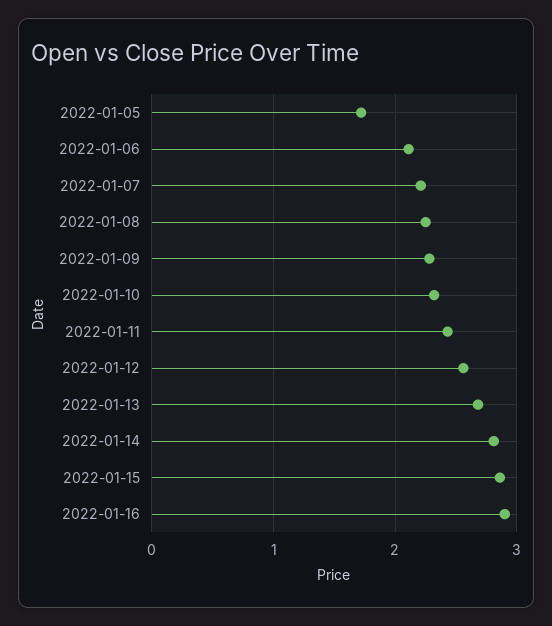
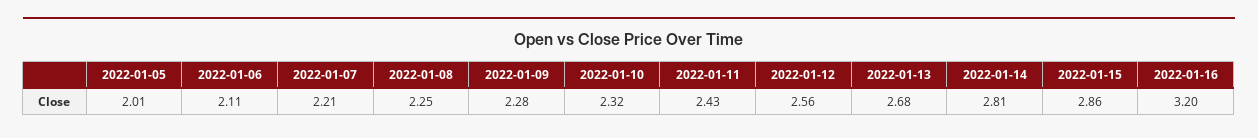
  {
-   "2022-01-05": 1.7,
+   "2022-01-05": 2.01,
    "2022-01-06": 2.11,
    "2022-01-07": 2.21,
    "2022-01-08": 2.25,
    "2022-01-09": 2.28,
    "2022-01-10": 2.32,
    "2022-01-11": 2.43,
    "2022-01-12": 2.56,
    "2022-01-13": 2.68,
    "2022-01-14": 2.81,
    "2022-01-15": 2.86,
-   "2022-01-16": 2.9
+   "2022-01-16": 3.2
  }

